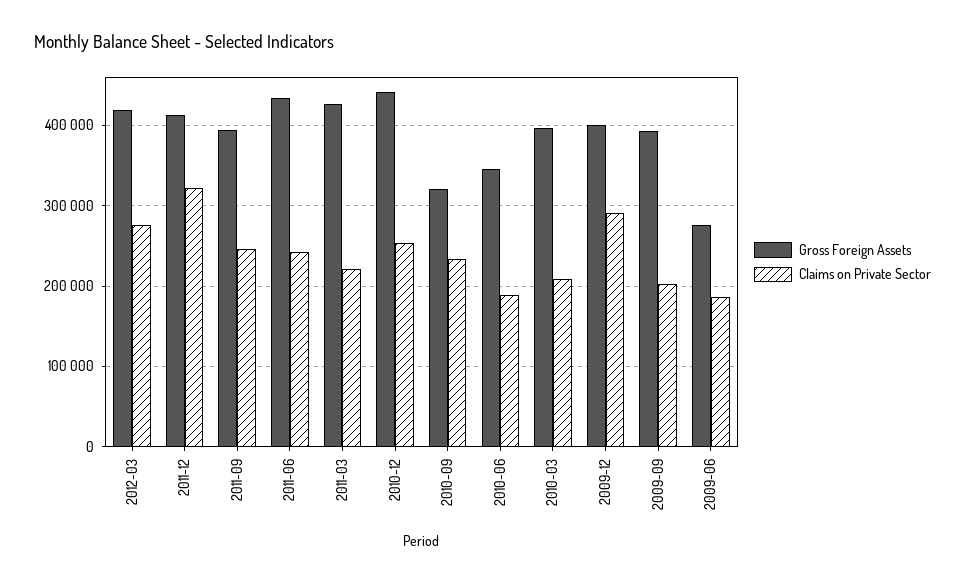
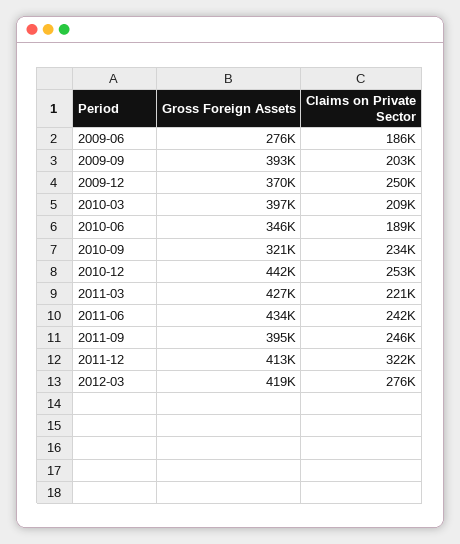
  {
    "Gross Foreign Assets": {
      "2012-03": 419000,
      "2011-12": 413000,
      "2011-09": 395000,
      "2011-06": 434000,
      "2011-03": 427000,
      "2010-12": 442000,
      "2010-09": 321000,
      "2010-06": 346000,
      "2010-03": 397000,
-     "2009-12": 400000,
+     "2009-12": 370000,
      "2009-09": 393000,
      "2009-06": 276000
    },
    "Claims on Private Sector": {
      "2012-03": 276000,
      "2011-12": 322000,
      "2011-09": 246000,
      "2011-06": 242000,
      "2011-03": 221000,
      "2010-12": 253000,
      "2010-09": 234000,
      "2010-06": 189000,
      "2010-03": 209000,
-     "2009-12": 290000,
+     "2009-12": 250000,
      "2009-09": 203000,
      "2009-06": 186000
    }
  }

